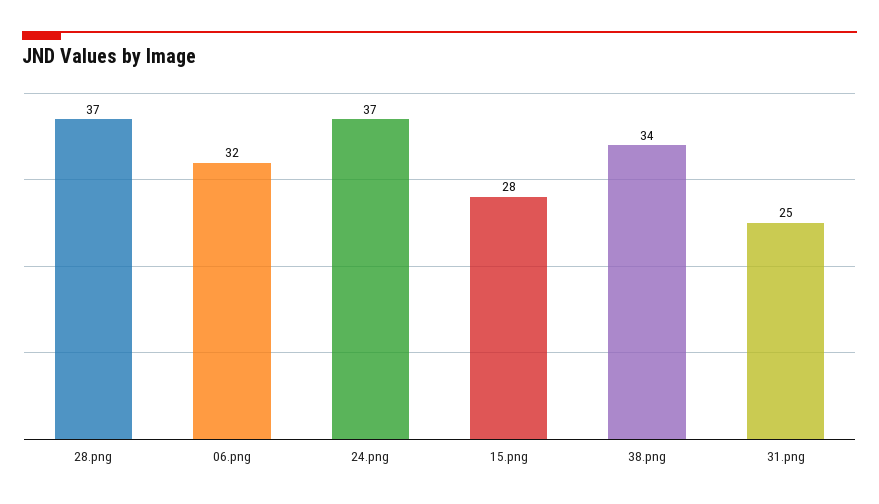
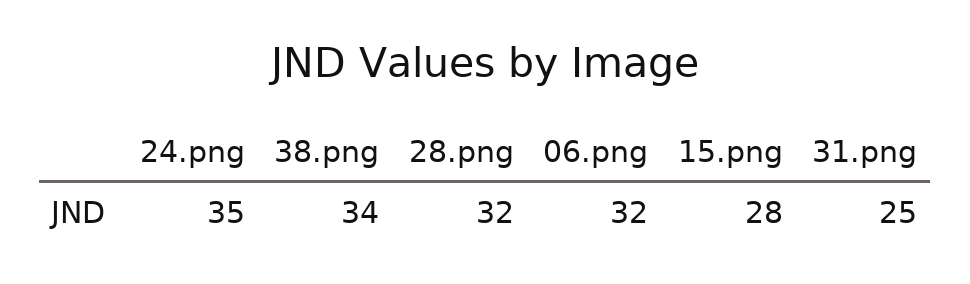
  {
-   "28.png": 37,
+   "28.png": 32,
    "06.png": 32,
-   "24.png": 37,
+   "24.png": 35,
    "15.png": 28,
    "38.png": 34,
    "31.png": 25
  }

